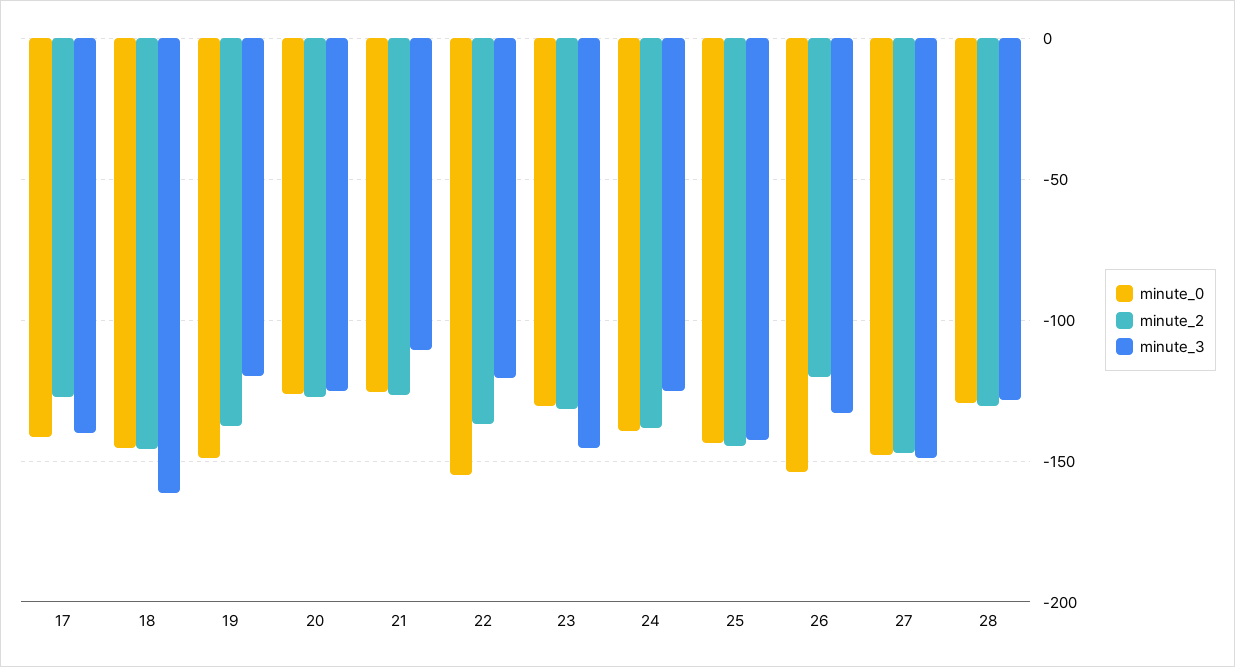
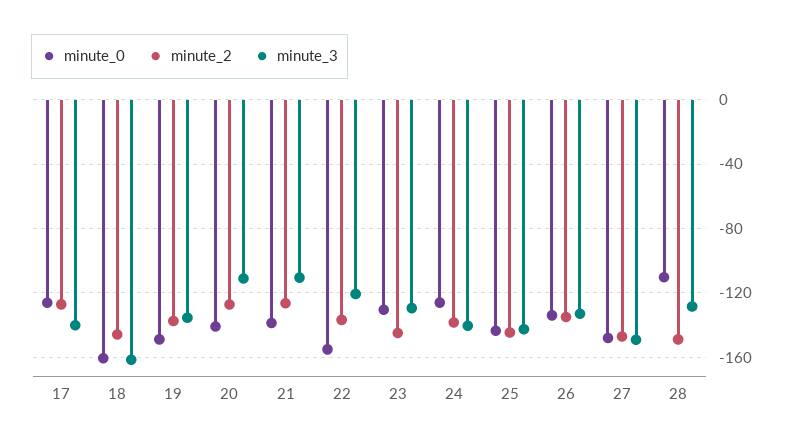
  {
    "minute_0": {
-     "17": -140,
+     "17": -125,
-     "18": -145,
+     "18": -160,
      "19": -150,
-     "20": -125,
+     "20": -140,
-     "21": -125,
+     "21": -140,
      "22": -155,
      "23": -130,
-     "24": -140,
+     "24": -125,
      "25": -145,
-     "26": -155,
+     "26": -135,
      "27": -150,
-     "28": -130
+     "28": -110
    },
    "minute_2": {
      "17": -125,
      "18": -145,
      "19": -135,
      "20": -125,
      "21": -125,
      "22": -135,
-     "23": -130,
+     "23": -145,
      "24": -140,
      "25": -145,
-     "26": -120,
+     "26": -135,
      "27": -145,
-     "28": -130
+     "28": -150
    },
    "minute_3": {
      "17": -140,
      "18": -160,
-     "19": -120,
+     "19": -135,
-     "20": -125,
+     "20": -110,
      "21": -110,
      "22": -120,
-     "23": -145,
+     "23": -130,
-     "24": -125,
+     "24": -140,
      "25": -145,
      "26": -135,
      "27": -150,
      "28": -130
    }
  }

